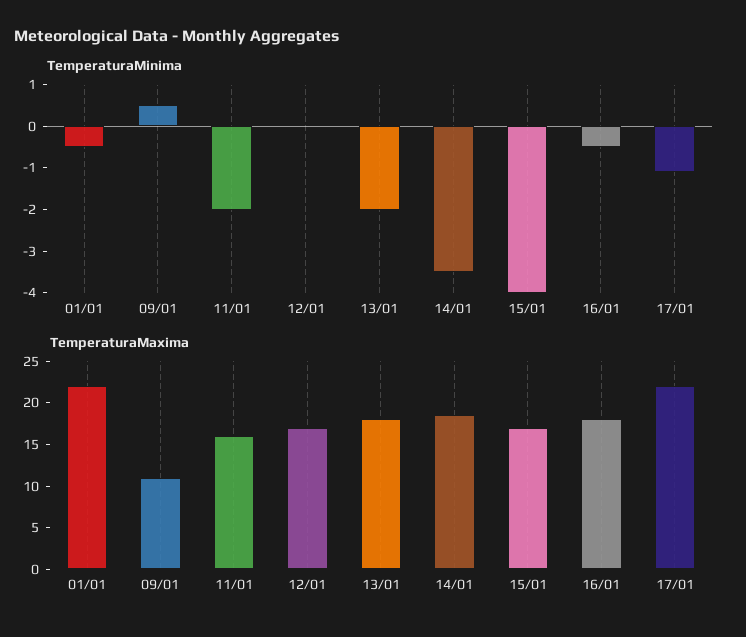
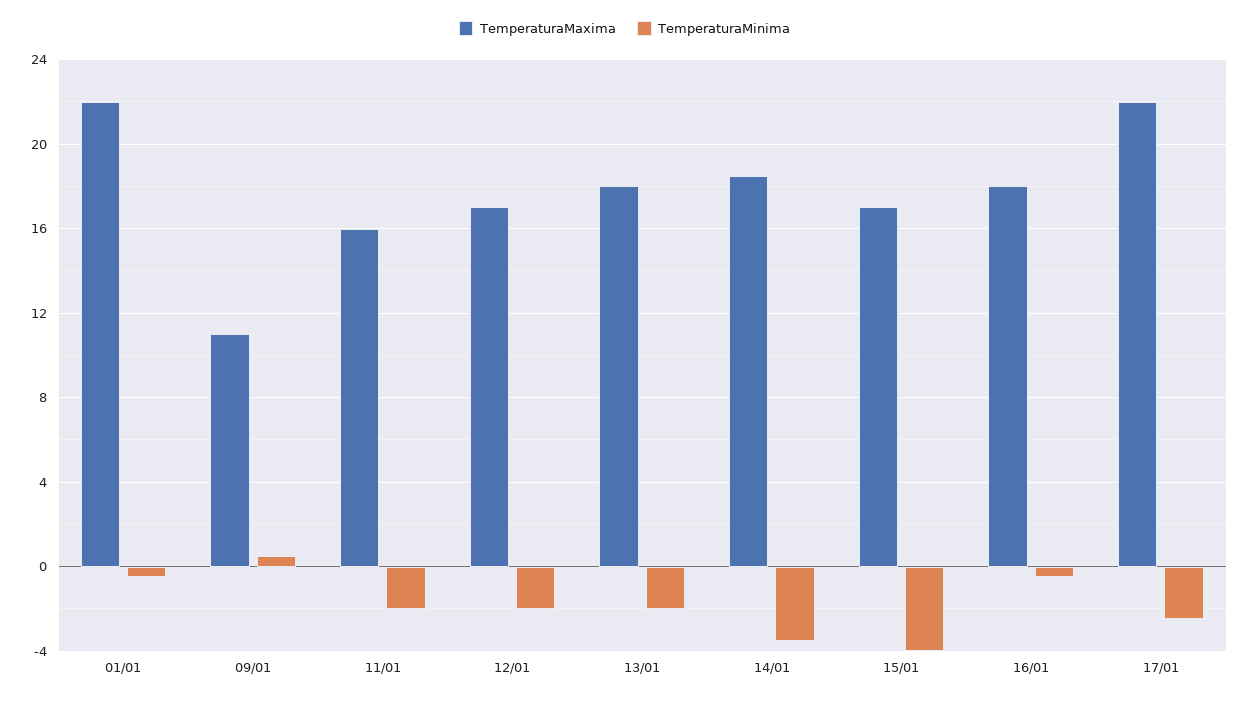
  {
    "TemperaturaMinima": {
      "01/01": -0.5,
      "09/01": 0.5,
      "11/01": -2,
-     "12/01": 0,
+     "12/01": -2,
      "13/01": -2,
      "14/01": -3.5,
      "15/01": -4,
      "16/01": -0.5,
-     "17/01": -1
+     "17/01": -2.5
    },
    "TemperaturaMaxima": {
      "01/01": 22,
      "09/01": 11,
      "11/01": 16,
      "12/01": 17,
      "13/01": 18,
      "14/01": 18.5,
      "15/01": 17,
      "16/01": 18,
      "17/01": 22
    }
  }

